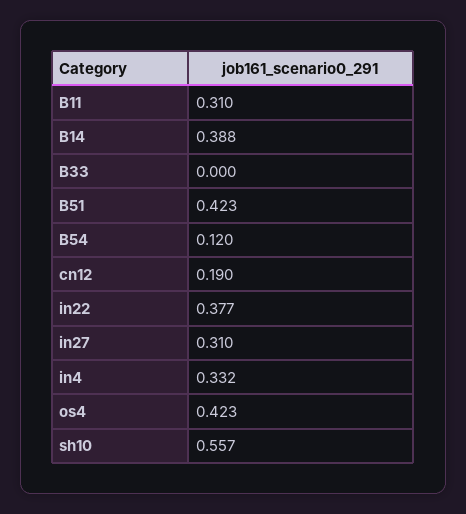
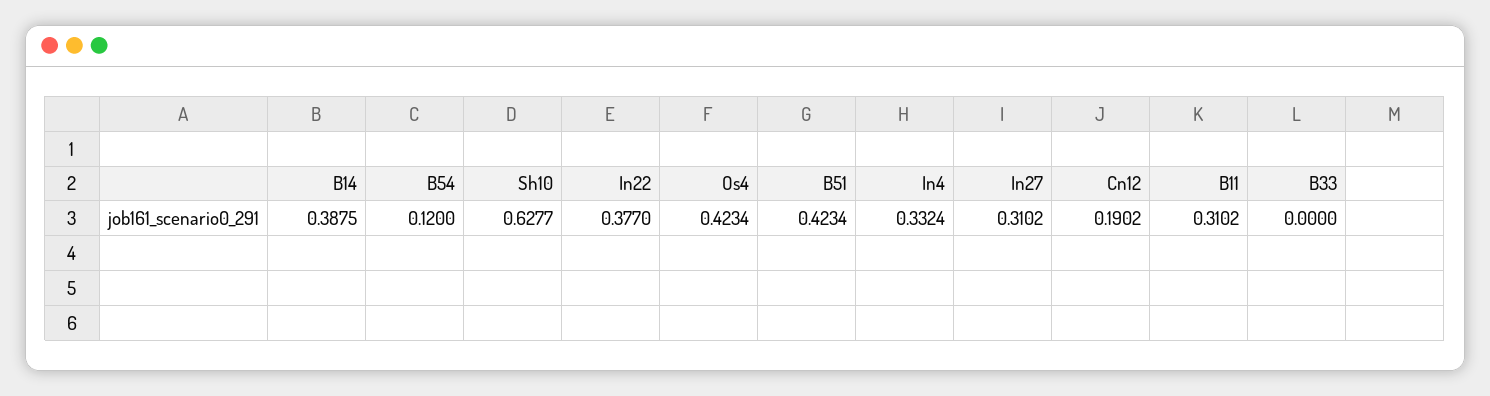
  {
    "B11": 0.3102,
    "B14": 0.3875,
    "B33": 0,
    "B51": 0.4234,
    "B54": 0.12,
    "cn12": 0.1902,
    "in22": 0.377,
    "in27": 0.3102,
    "in4": 0.3324,
    "os4": 0.4234,
-   "sh10": 0.557
+   "sh10": 0.6277
  }

